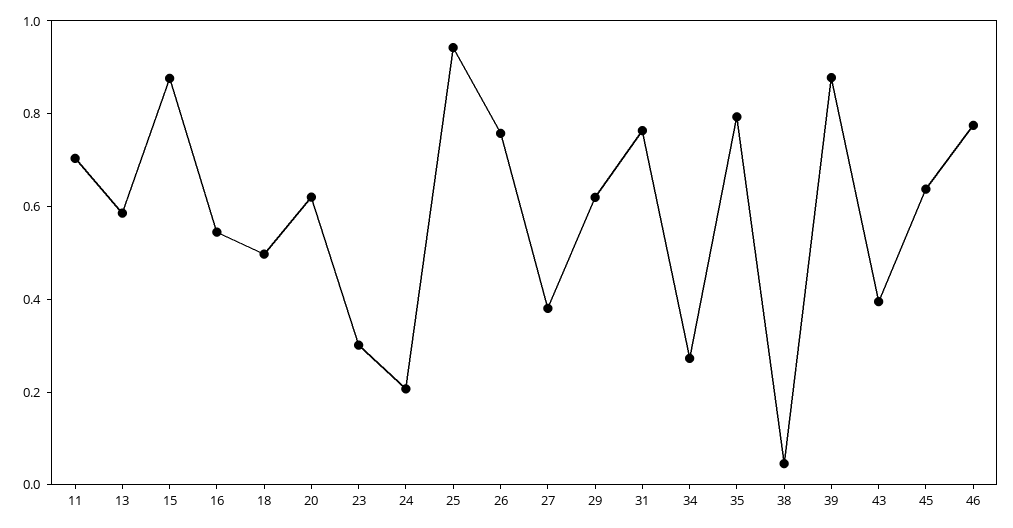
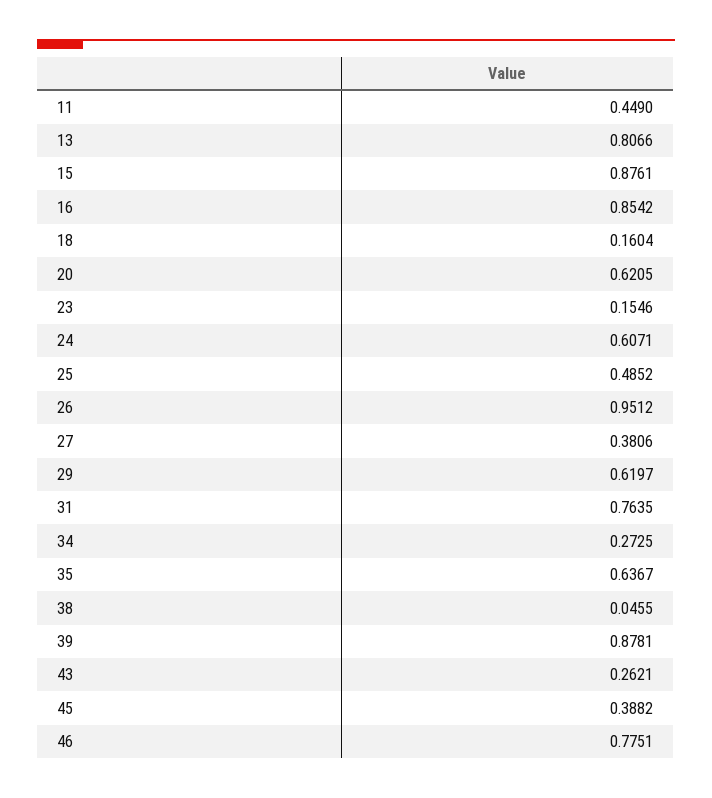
  {
-   "11": 0.7,
+   "11": 0.449,
-   "13": 0.6,
+   "13": 0.8066,
    "15": 0.8761,
-   "16": 0.55,
+   "16": 0.8542,
-   "18": 0.5,
+   "18": 0.1604,
    "20": 0.6205,
-   "23": 0.3,
+   "23": 0.1546,
-   "24": 0.2,
+   "24": 0.6071,
-   "25": 0.95,
+   "25": 0.4852,
-   "26": 0.75,
+   "26": 0.9512,
    "27": 0.3806,
    "29": 0.6197,
    "31": 0.7635,
    "34": 0.2725,
-   "35": 0.8,
+   "35": 0.6367,
    "38": 0.0455,
    "39": 0.8781,
-   "43": 0.4,
+   "43": 0.2621,
-   "45": 0.65,
+   "45": 0.3882,
    "46": 0.7751
  }

